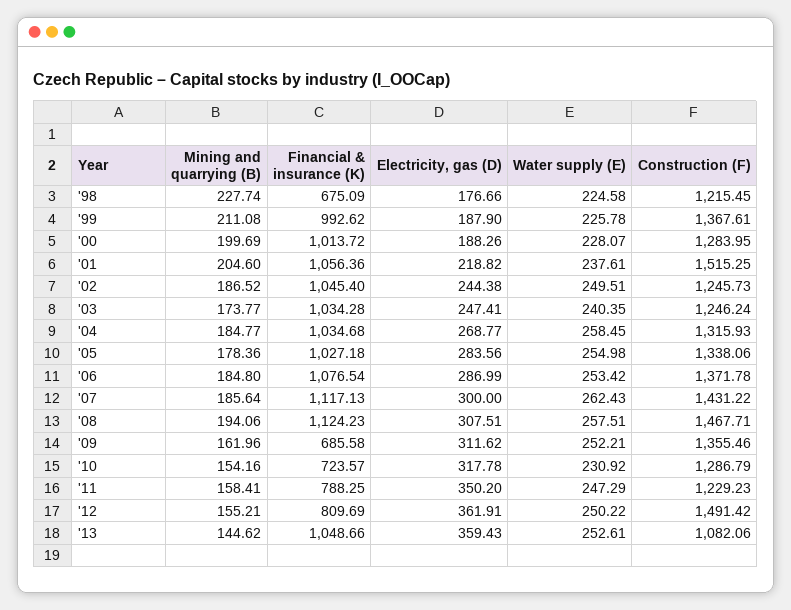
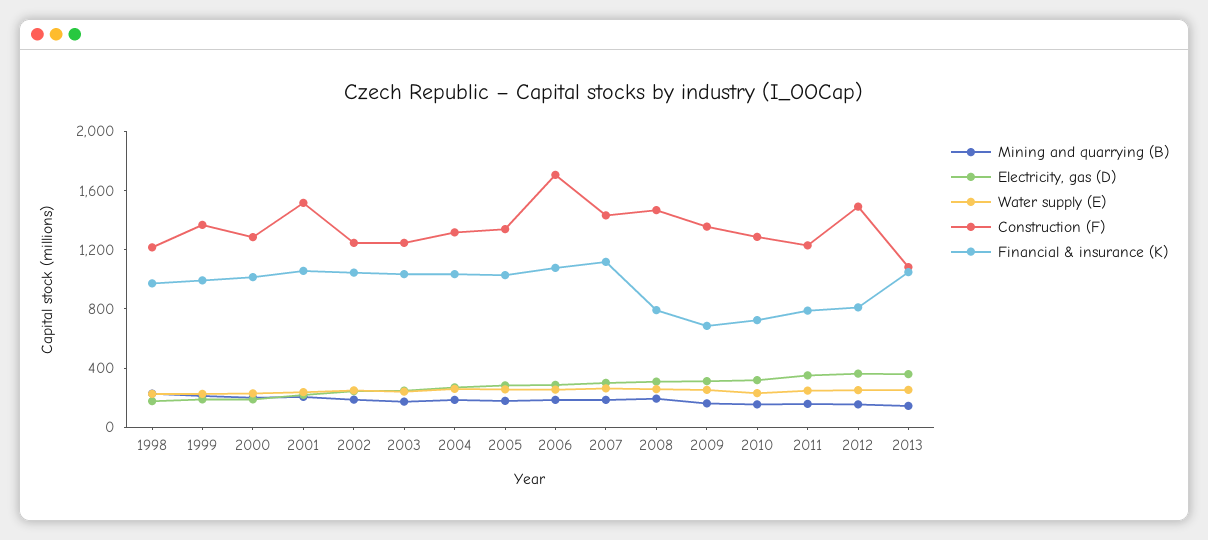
  {
    "Mining and quarrying (B)": {
      "'98": 227.74,
      "'99": 211.08,
      "'00": 199.69,
      "'01": 204.6,
      "'02": 186.52,
      "'03": 173.77,
      "'04": 184.77,
      "'05": 178.36,
      "'06": 184.8,
      "'07": 185.64,
      "'08": 194.06,
      "'09": 161.96,
      "'10": 154.16,
      "'11": 158.41,
      "'12": 155.21,
      "'13": 144.62
    },
    "Financial & insurance (K)": {
-     "'98": 675.09,
+     "'98": 1000,
      "'99": 992.62,
      "'00": 1013.72,
      "'01": 1056.36,
      "'02": 1045.4,
      "'03": 1034.28,
      "'04": 1034.68,
      "'05": 1027.18,
      "'06": 1076.54,
      "'07": 1117.13,
-     "'08": 1124.23,
+     "'08": 800,
      "'09": 685.58,
      "'10": 723.57,
      "'11": 788.25,
      "'12": 809.69,
      "'13": 1048.66
    },
    "Electricity, gas (D)": {
      "'98": 176.66,
      "'99": 187.9,
      "'00": 188.26,
      "'01": 218.82,
      "'02": 244.38,
      "'03": 247.41,
      "'04": 268.77,
      "'05": 283.56,
      "'06": 286.99,
      "'07": 300,
      "'08": 307.51,
      "'09": 311.62,
      "'10": 317.78,
      "'11": 350.2,
      "'12": 361.91,
      "'13": 359.43
    },
    "Water supply (E)": {
      "'98": 224.58,
      "'99": 225.78,
      "'00": 228.07,
      "'01": 237.61,
      "'02": 249.51,
      "'03": 240.35,
      "'04": 258.45,
      "'05": 254.98,
      "'06": 253.42,
      "'07": 262.43,
      "'08": 257.51,
      "'09": 252.21,
      "'10": 230.92,
      "'11": 247.29,
      "'12": 250.22,
      "'13": 252.61
    },
    "Construction (F)": {
      "'98": 1215.45,
      "'99": 1367.61,
      "'00": 1283.95,
      "'01": 1515.25,
      "'02": 1245.73,
      "'03": 1246.24,
      "'04": 1315.93,
      "'05": 1338.06,
-     "'06": 1371.78,
+     "'06": 1700,
      "'07": 1431.22,
      "'08": 1467.71,
      "'09": 1355.46,
      "'10": 1286.79,
      "'11": 1229.23,
      "'12": 1491.42,
      "'13": 1082.06
    }
  }

